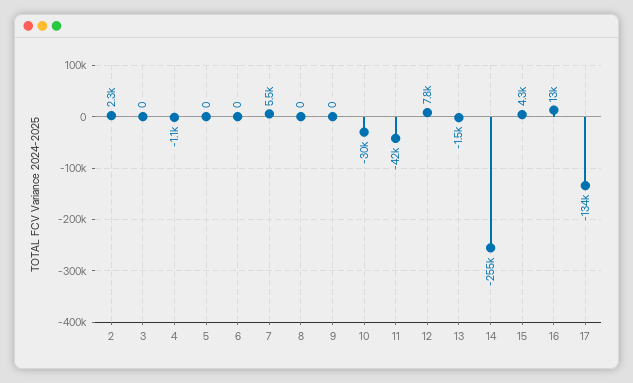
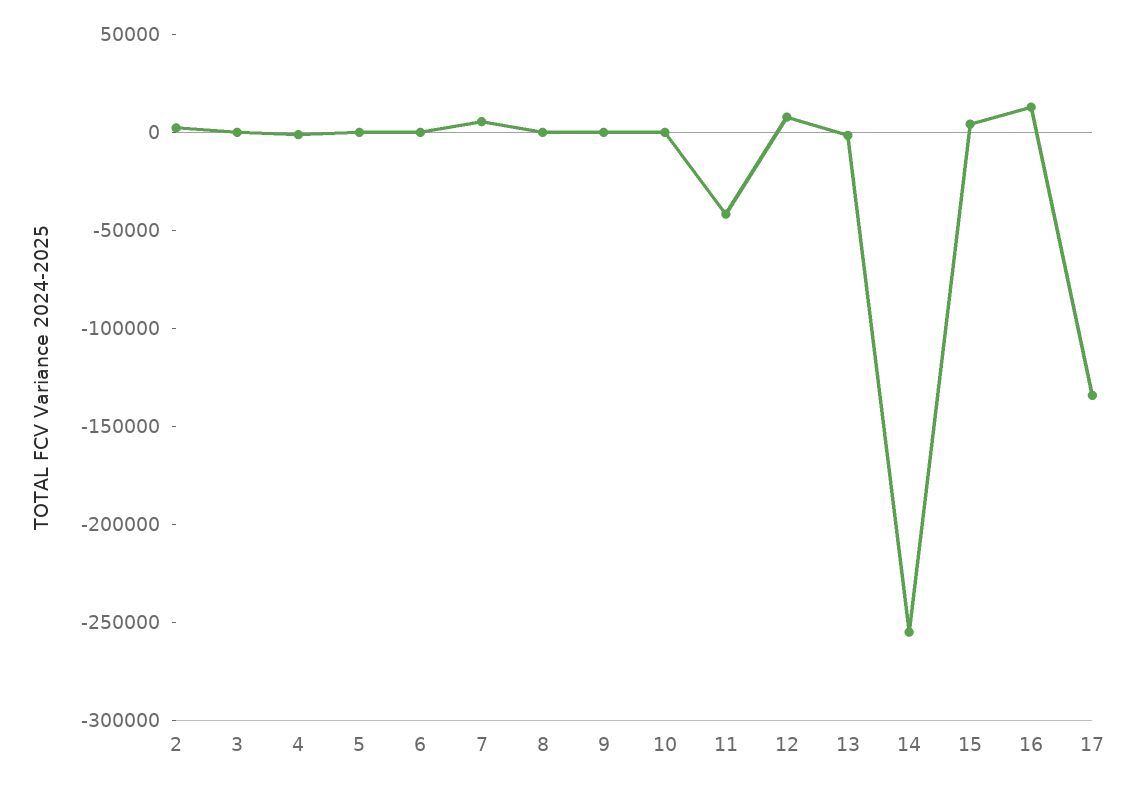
  {
    "2": 2300,
    "3": 0,
    "4": -1100,
    "5": 0,
    "6": 0,
    "7": 5500,
    "8": 0,
    "9": 0,
-   "10": -30000,
+   "10": 0,
    "11": -42000,
    "12": 7800,
    "13": -1500,
    "14": -255000,
    "15": 4300,
    "16": 13000,
    "17": -134000
  }

